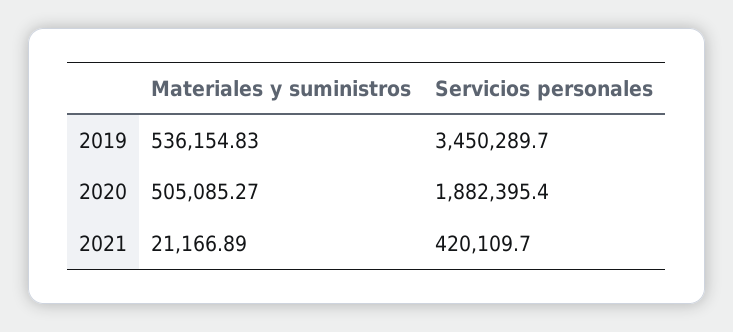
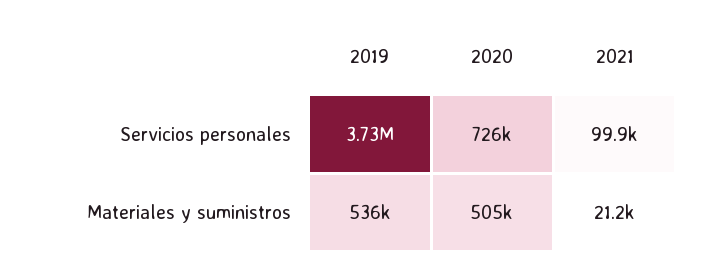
  {
    "Materiales y suministros": {
      "2019": 536154.83,
      "2020": 505085.27,
      "2021": 21166.89
    },
    "Servicios personales": {
-     "2019": 3450289.7,
+     "2019": 3730000,
-     "2020": 1882395.4,
+     "2020": 726000,
-     "2021": 420109.7
+     "2021": 99900
    }
  }

